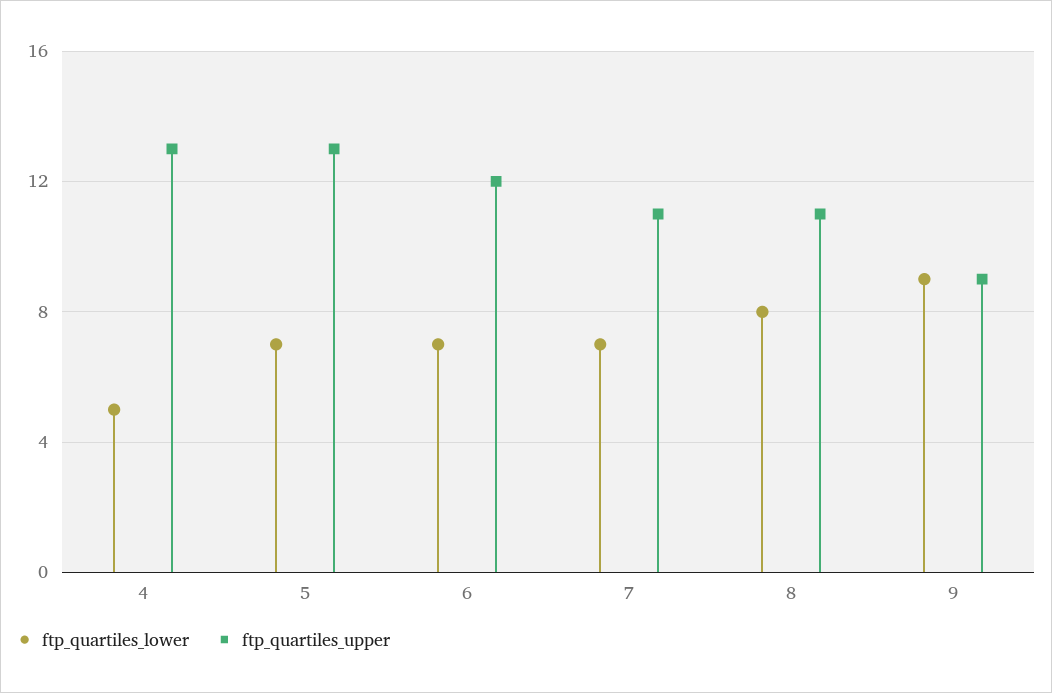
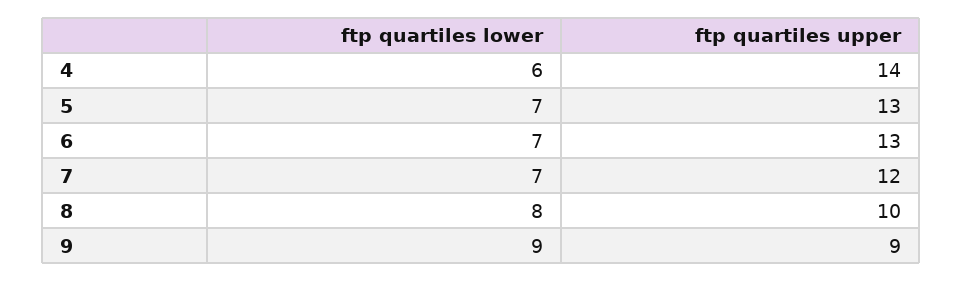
  {
    "ftp_quartiles_lower": {
-     "4": 5,
+     "4": 6,
      "5": 7,
      "6": 7,
      "7": 7,
      "8": 8,
      "9": 9
    },
    "ftp_quartiles_upper": {
-     "4": 13,
+     "4": 14,
      "5": 13,
-     "6": 12,
+     "6": 13,
-     "7": 11,
+     "7": 12,
-     "8": 11,
+     "8": 10,
      "9": 9
    }
  }

